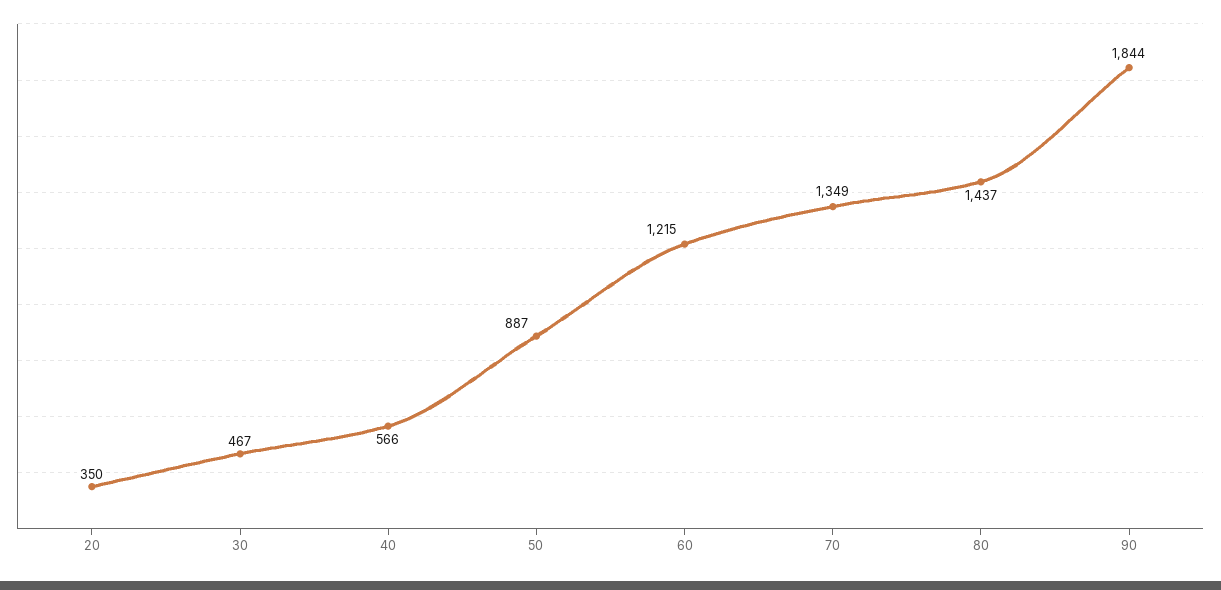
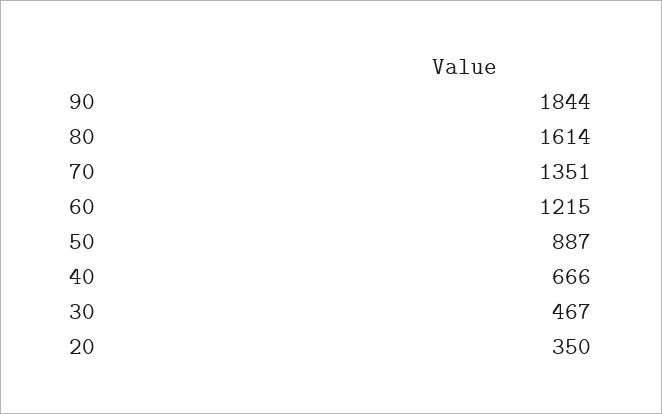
  {
    "20": 350,
    "30": 467,
-   "40": 566,
+   "40": 666,
    "50": 887,
    "60": 1215,
-   "70": 1349,
+   "70": 1351,
-   "80": 1437,
+   "80": 1614,
    "90": 1844
  }

